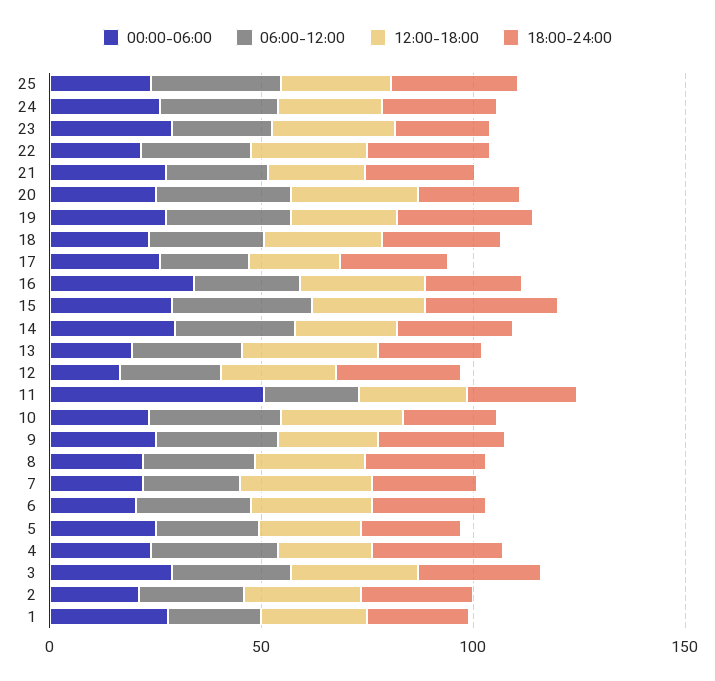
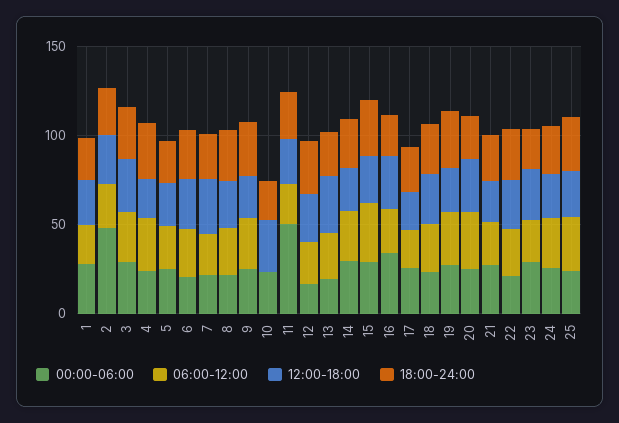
  {
    "00:00-06:00": {
      "25": 20,
      "24": 30,
      "23": 30,
      "22": 20,
      "21": 30,
      "20": 30,
      "19": 30,
      "18": 20,
      "17": 30,
      "16": 30,
      "15": 30,
      "14": 30,
      "13": 20,
      "12": 20,
      "11": 50,
      "10": 20,
      "9": 30,
      "8": 20,
      "7": 20,
      "6": 20,
      "5": 30,
      "4": 20,
      "3": 30,
-     "2": 20,
+     "2": 50,
      "1": 30
    },
    "06:00-12:00": {
      "25": 30,
      "24": 30,
      "23": 20,
      "22": 30,
      "21": 20,
      "20": 30,
      "19": 30,
      "18": 30,
      "17": 20,
      "16": 30,
      "15": 30,
      "14": 30,
      "13": 30,
      "12": 20,
      "11": 20,
-     "10": 30,
+     "10": 0,
      "9": 30,
      "8": 30,
      "7": 20,
      "6": 30,
      "5": 20,
      "4": 30,
      "3": 30,
      "2": 30,
      "1": 20
    },
    "12:00-18:00": {
      "25": 30,
      "24": 20,
      "23": 30,
      "22": 30,
      "21": 20,
      "20": 30,
      "19": 30,
      "18": 30,
      "17": 20,
      "16": 30,
      "15": 30,
      "14": 20,
      "13": 30,
      "12": 30,
      "11": 30,
      "10": 30,
      "9": 20,
      "8": 30,
      "7": 30,
      "6": 30,
      "5": 20,
      "4": 20,
      "3": 30,
      "2": 30,
      "1": 30
    },
    "18:00-24:00": {
      "25": 30,
      "24": 30,
      "23": 20,
      "22": 30,
      "21": 30,
      "20": 20,
      "19": 30,
      "18": 30,
      "17": 30,
      "16": 20,
      "15": 30,
      "14": 30,
      "13": 20,
      "12": 30,
      "11": 30,
      "10": 20,
      "9": 30,
      "8": 30,
      "7": 30,
      "6": 30,
      "5": 20,
      "4": 30,
      "3": 30,
      "2": 30,
      "1": 20
    }
  }

